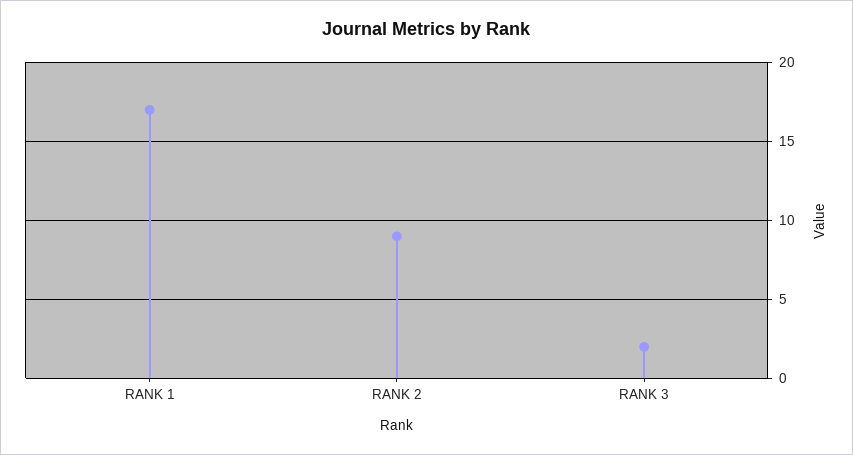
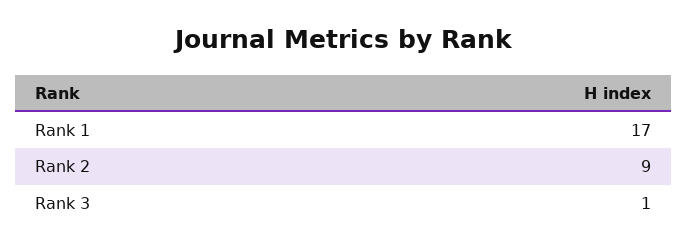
  {
    "RANK 1": 17,
    "RANK 2": 9,
-   "RANK 3": 2
+   "RANK 3": 1
  }

